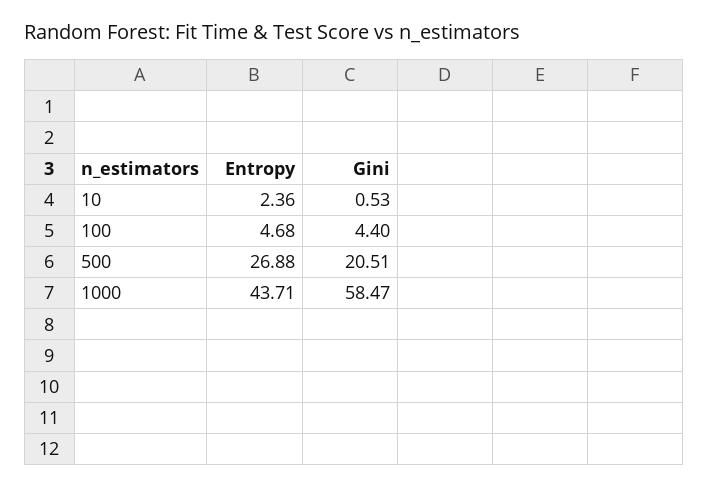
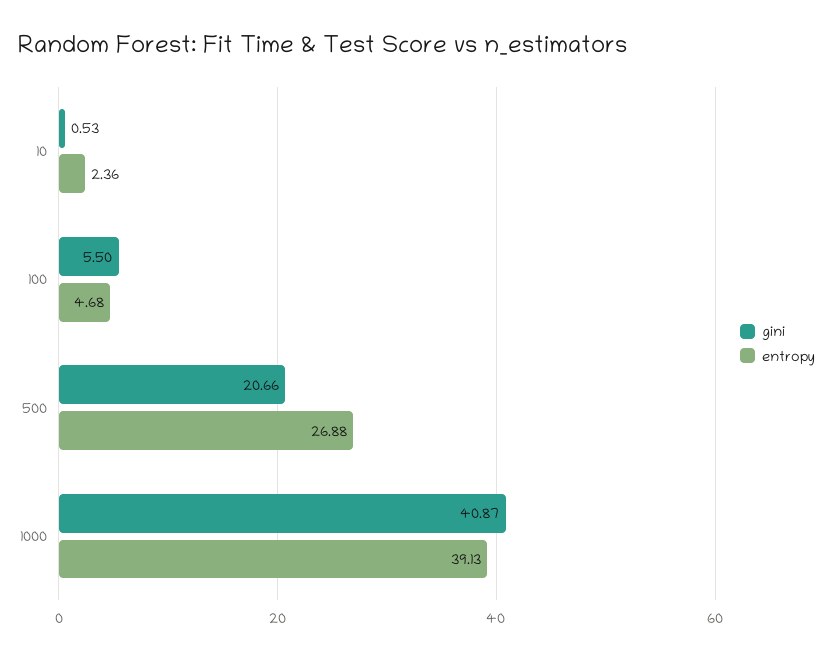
  {
    "Entropy": {
      "10": 2.36,
      "100": 4.68,
      "500": 26.88,
-     "1000": 43.71
+     "1000": 39.13
    },
    "Gini": {
      "10": 0.53,
-     "100": 4.4,
+     "100": 5.5,
-     "500": 20.51,
+     "500": 20.66,
-     "1000": 58.47
+     "1000": 40.87
    }
  }

